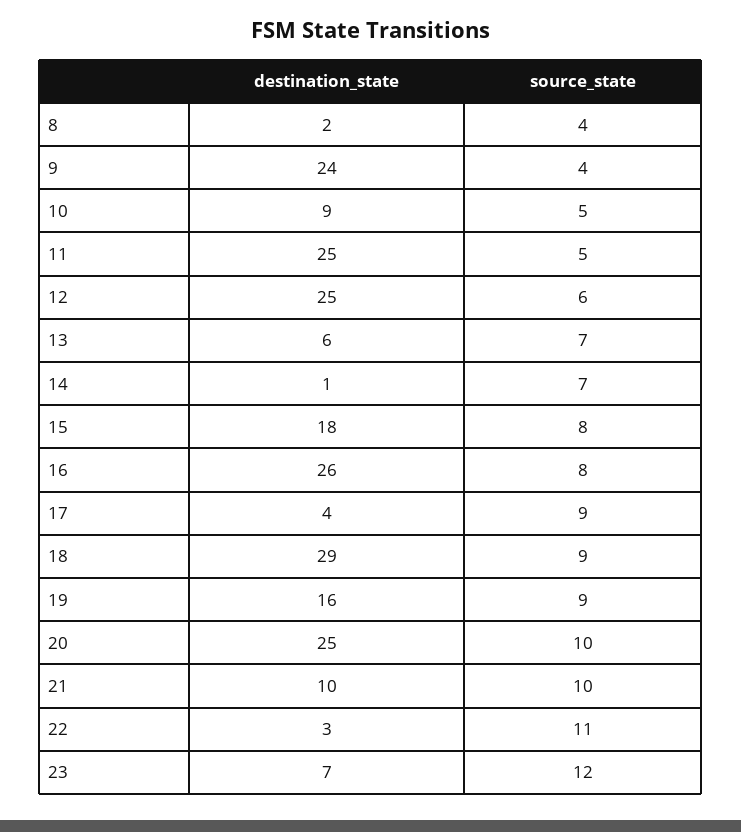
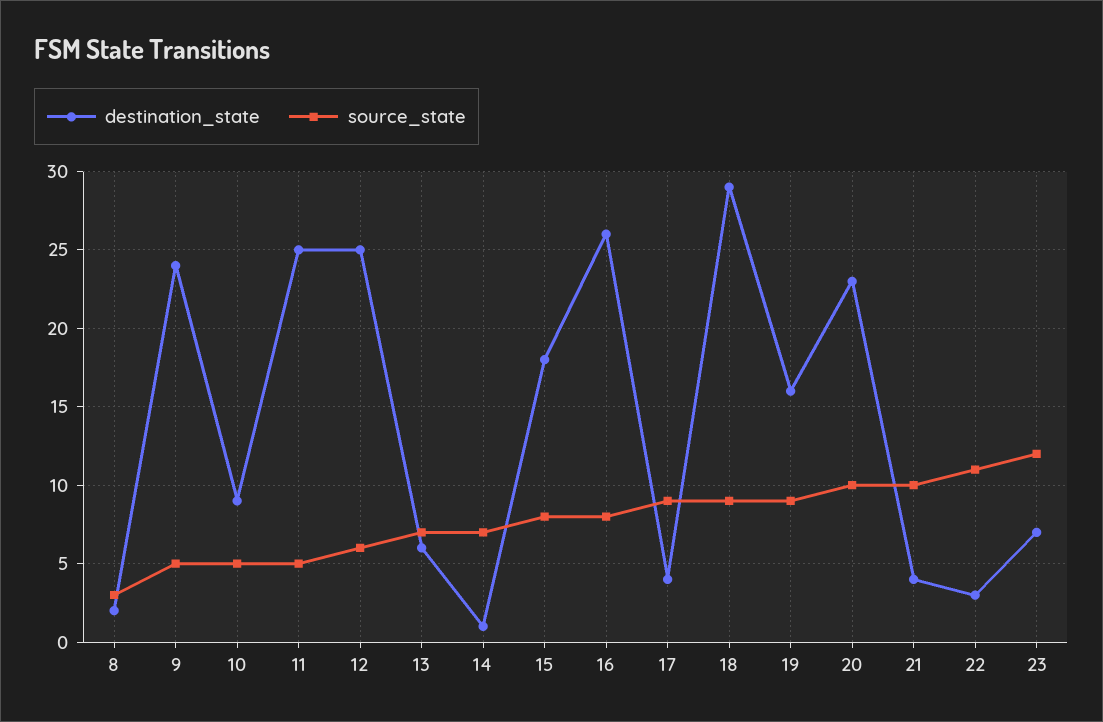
  {
    "destination_state": {
      "8": 2,
      "9": 24,
      "10": 9,
      "11": 25,
      "12": 25,
      "13": 6,
      "14": 1,
      "15": 18,
      "16": 26,
      "17": 4,
      "18": 29,
      "19": 16,
-     "20": 25,
+     "20": 23,
-     "21": 10,
+     "21": 4,
      "22": 3,
      "23": 7
    },
    "source_state": {
-     "8": 4,
+     "8": 3,
-     "9": 4,
+     "9": 5,
      "10": 5,
      "11": 5,
      "12": 6,
      "13": 7,
      "14": 7,
      "15": 8,
      "16": 8,
      "17": 9,
      "18": 9,
      "19": 9,
      "20": 10,
      "21": 10,
      "22": 11,
      "23": 12
    }
  }

